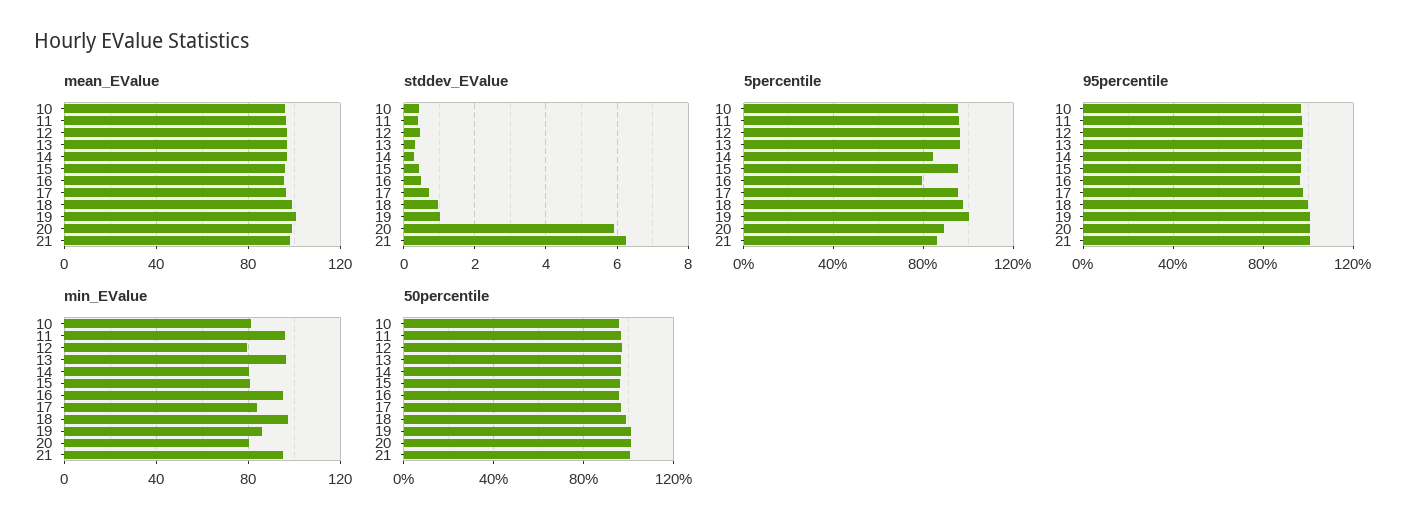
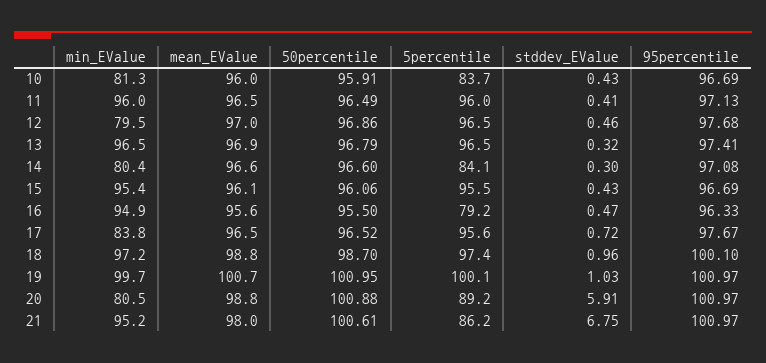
  {
    "mean_EValue": {
      "10": 96,
      "11": 96.5,
      "12": 97,
      "13": 96.9,
      "14": 96.6,
      "15": 96.1,
      "16": 95.6,
      "17": 96.5,
      "18": 98.8,
      "19": 100.7,
      "20": 98.8,
      "21": 98
    },
    "stddev_EValue": {
      "10": 0.43,
      "11": 0.41,
      "12": 0.46,
      "13": 0.32,
      "14": 0.3,
      "15": 0.43,
      "16": 0.47,
      "17": 0.72,
      "18": 0.96,
      "19": 1.03,
      "20": 5.91,
-     "21": 6.2
+     "21": 6.75
    },
    "5percentile": {
-     "10": 95,
+     "10": 83.7,
      "11": 96,
      "12": 96.5,
      "13": 96.5,
      "14": 84.1,
      "15": 95.5,
      "16": 79.2,
      "17": 95.6,
      "18": 97.4,
      "19": 100.1,
      "20": 89.2,
      "21": 86.2
    },
    "95percentile": {
      "10": 96.69,
      "11": 97.13,
      "12": 97.68,
      "13": 97.41,
      "14": 97.08,
      "15": 96.69,
      "16": 96.33,
      "17": 97.67,
      "18": 100.1,
      "19": 100.97,
      "20": 100.97,
      "21": 100.97
    },
    "min_EValue": {
      "10": 81.3,
      "11": 96,
      "12": 79.5,
      "13": 96.5,
      "14": 80.4,
-     "15": 80,
+     "15": 95.4,
      "16": 94.9,
      "17": 83.8,
      "18": 97.2,
-     "19": 85,
+     "19": 99.7,
      "20": 80.5,
      "21": 95.2
    },
    "50percentile": {
      "10": 95.91,
      "11": 96.49,
      "12": 96.86,
      "13": 96.79,
      "14": 96.6,
      "15": 96.06,
      "16": 95.5,
      "17": 96.52,
      "18": 98.7,
      "19": 100.95,
      "20": 100.88,
      "21": 100.61
    }
  }

